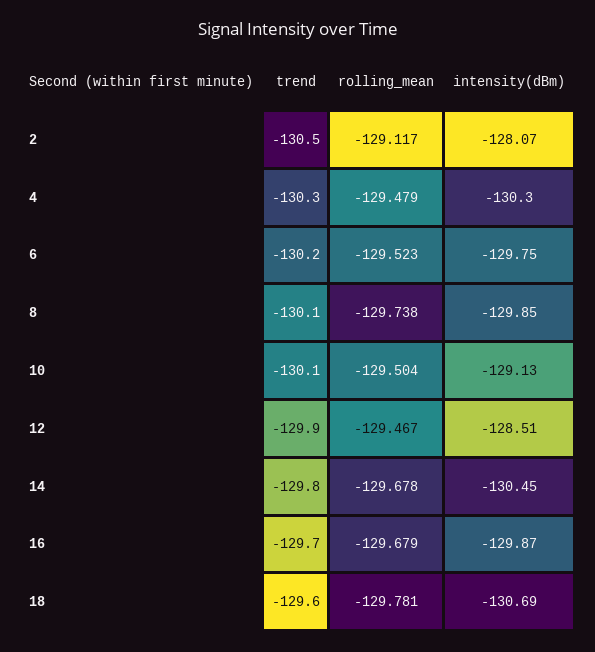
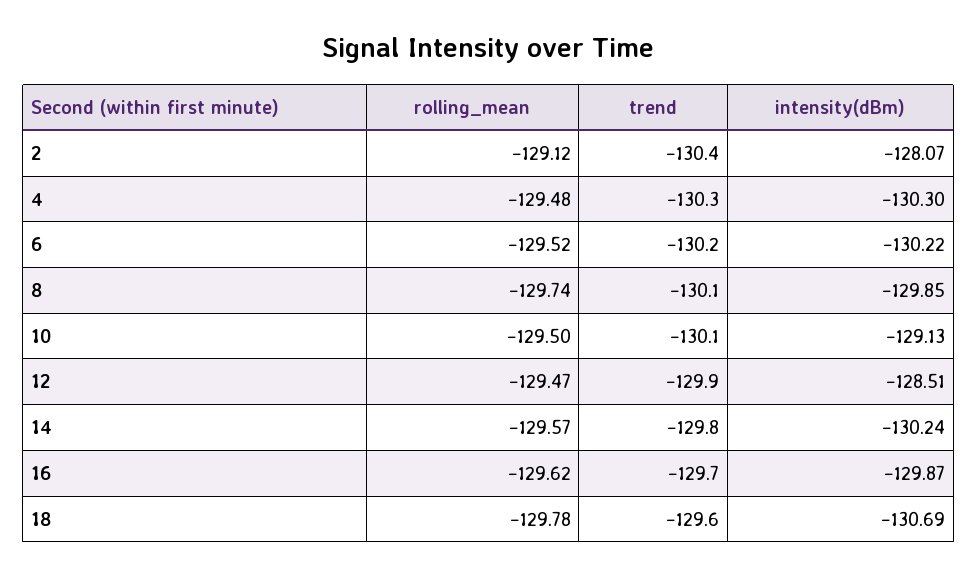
  {
    "trend": {
-     "2": -130.5,
+     "2": -130.4,
      "4": -130.3,
      "6": -130.2,
      "8": -130.1,
      "10": -130.1,
      "12": -129.9,
      "14": -129.8,
      "16": -129.7,
      "18": -129.6
    },
    "rolling_mean": {
      "2": -129.117,
      "4": -129.479,
      "6": -129.523,
      "8": -129.738,
      "10": -129.504,
      "12": -129.467,
-     "14": -129.678,
+     "14": -129.57,
-     "16": -129.679,
+     "16": -129.62,
      "18": -129.781
    },
    "intensity(dBm)": {
      "2": -128.07,
      "4": -130.3,
-     "6": -129.75,
+     "6": -130.22,
      "8": -129.85,
      "10": -129.13,
      "12": -128.51,
-     "14": -130.45,
+     "14": -130.24,
      "16": -129.87,
      "18": -130.69
    }
  }

